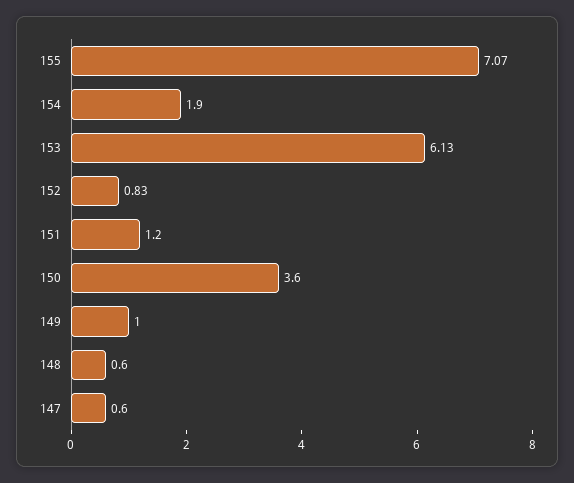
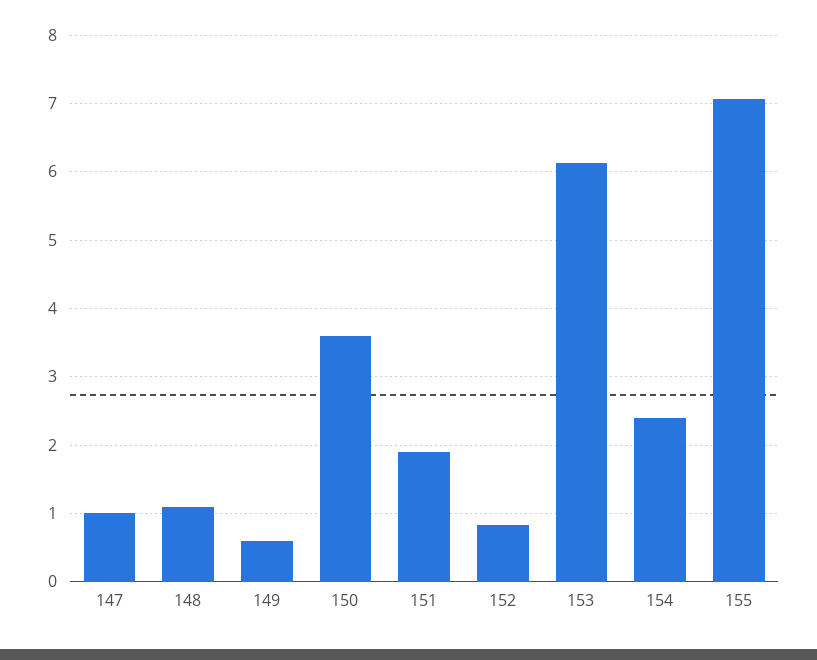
  {
    "155": 7.07,
-   "154": 1.9,
+   "154": 2.4,
    "153": 6.13,
    "152": 0.83,
-   "151": 1.2,
+   "151": 1.9,
    "150": 3.6,
-   "149": 1,
+   "149": 0.6,
-   "148": 0.6,
+   "148": 1.1,
-   "147": 0.6
+   "147": 1
  }

